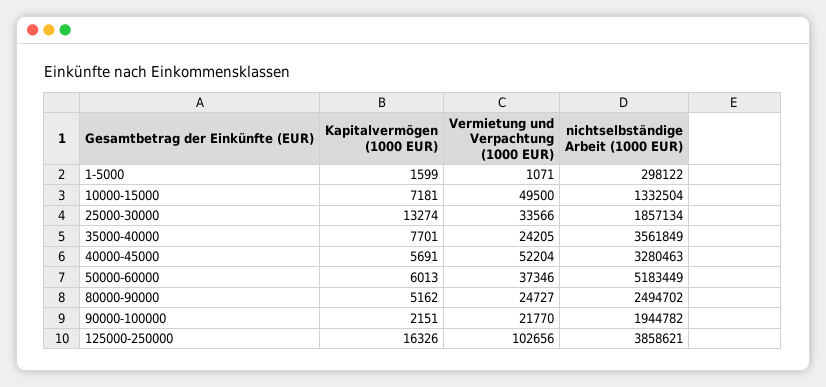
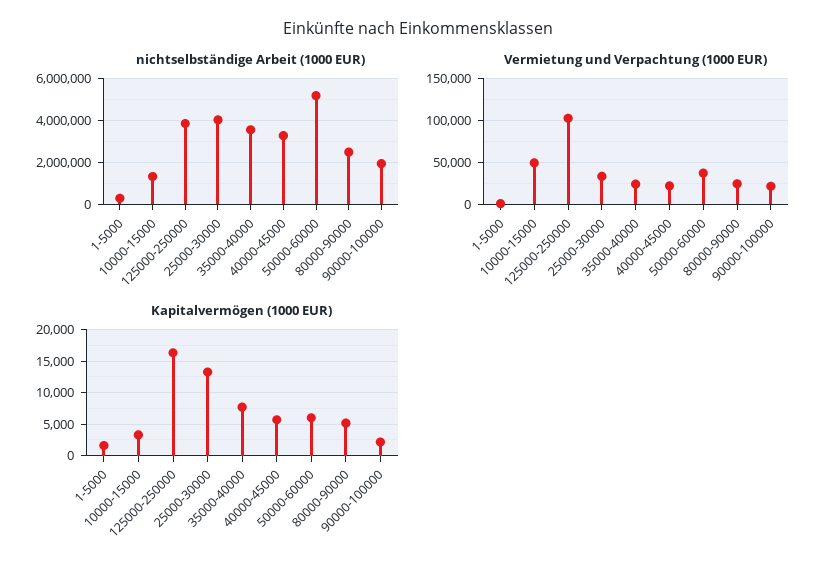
  {
    "Kapitalvermögen (1000 EUR)": {
      "1-5000": 1599,
-     "10000-15000": 7181,
+     "10000-15000": 3000,
      "25000-30000": 13274,
      "35000-40000": 7701,
      "40000-45000": 5691,
      "50000-60000": 6013,
      "80000-90000": 5162,
      "90000-100000": 2151,
      "125000-250000": 16326
    },
    "Vermietung und Verpachtung (1000 EUR)": {
      "1-5000": 1071,
      "10000-15000": 49500,
      "25000-30000": 33566,
      "35000-40000": 24205,
-     "40000-45000": 52204,
+     "40000-45000": 20000,
      "50000-60000": 37346,
      "80000-90000": 24727,
      "90000-100000": 21770,
      "125000-250000": 102656
    },
    "nichtselbständige Arbeit (1000 EUR)": {
      "1-5000": 298122,
      "10000-15000": 1332504,
-     "25000-30000": 1857134,
+     "25000-30000": 4000000,
      "35000-40000": 3561849,
      "40000-45000": 3280463,
      "50000-60000": 5183449,
      "80000-90000": 2494702,
      "90000-100000": 1944782,
      "125000-250000": 3858621
    }
  }

